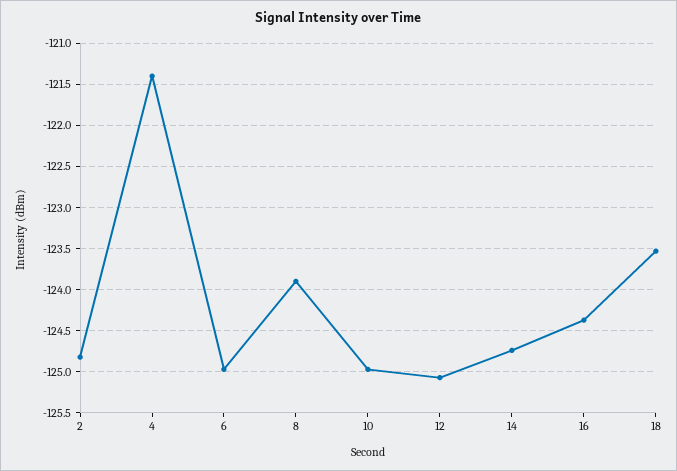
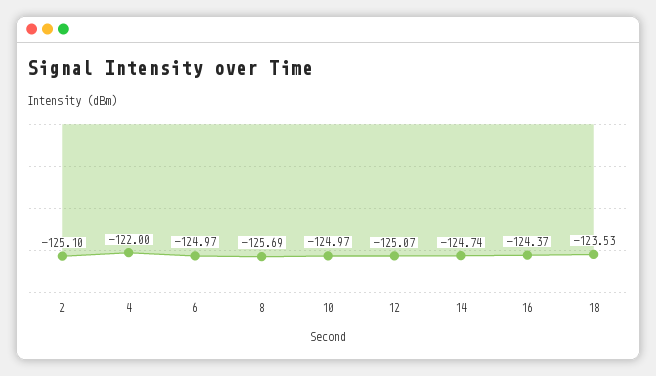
  {
-   "2": -124.8,
+   "2": -125.1,
-   "4": -121.4,
+   "4": -122,
    "6": -124.97,
-   "8": -123.9,
+   "8": -125.69,
    "10": -124.97,
    "12": -125.07,
    "14": -124.74,
    "16": -124.37,
    "18": -123.53
  }

